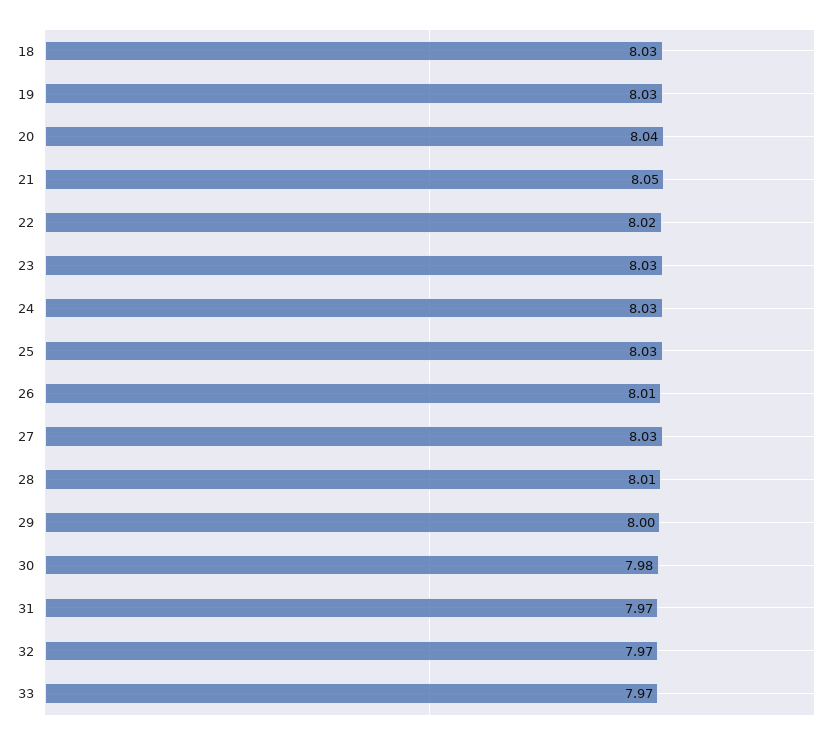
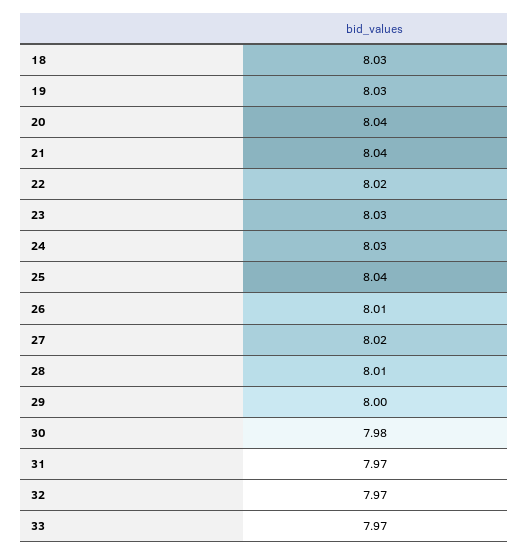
  {
    "18": 8.03,
    "19": 8.03,
    "20": 8.04,
-   "21": 8.05,
+   "21": 8.04,
    "22": 8.02,
    "23": 8.03,
    "24": 8.03,
-   "25": 8.03,
+   "25": 8.04,
    "26": 8.01,
-   "27": 8.03,
+   "27": 8.02,
    "28": 8.01,
    "29": 8,
    "30": 7.98,
    "31": 7.97,
    "32": 7.97,
    "33": 7.97
  }

